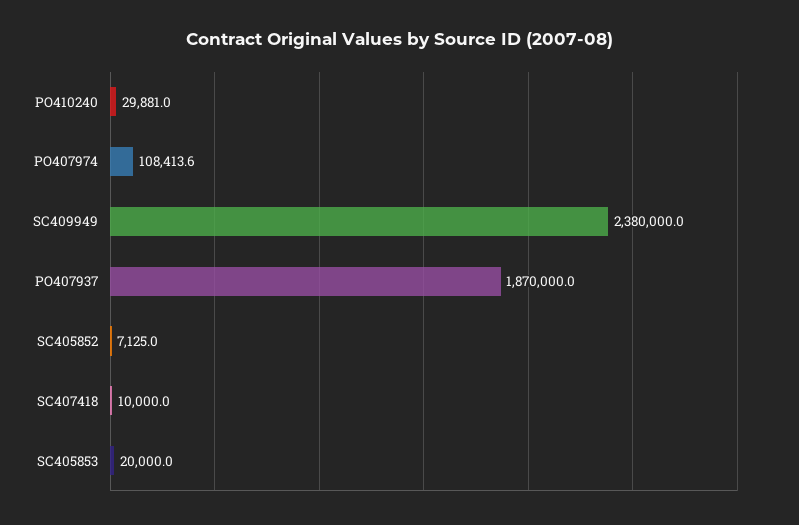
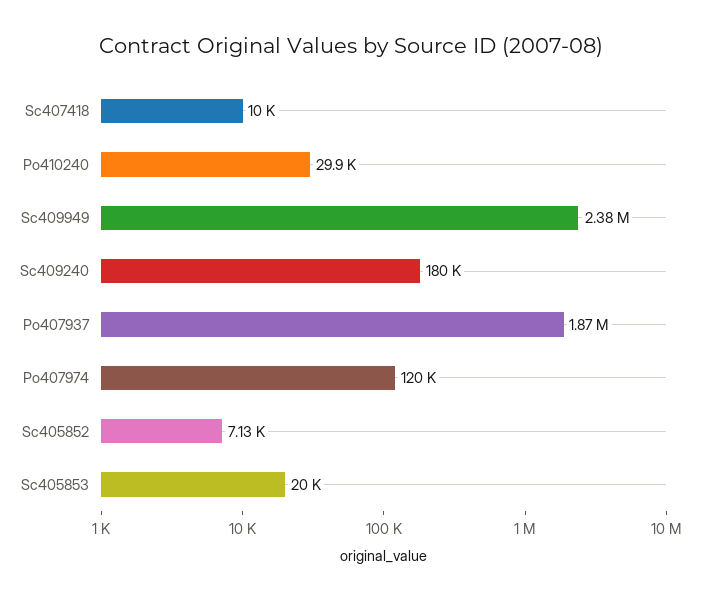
  {
    "PO410240": 29881,
-   "PO407974": 108413.6,
+   "PO407974": 120000,
    "SC409949": 2380000,
    "PO407937": 1870000,
    "SC405852": 7125,
    "SC407418": 10000,
-   "SC405853": 20000
+   "SC405853": 20000,
+   "Sc409240": 180000
  }

